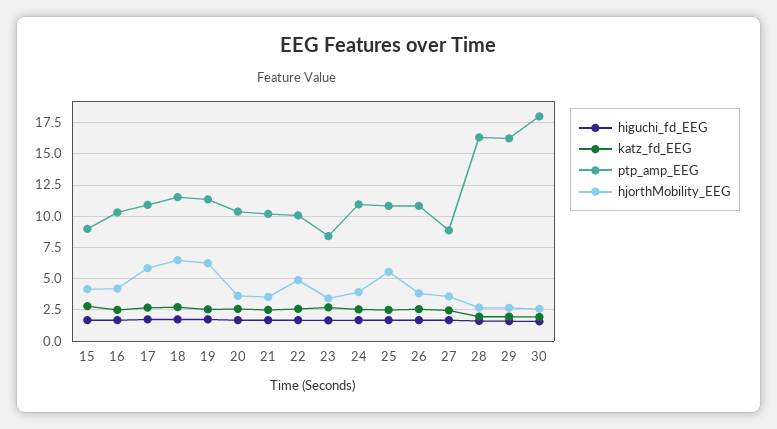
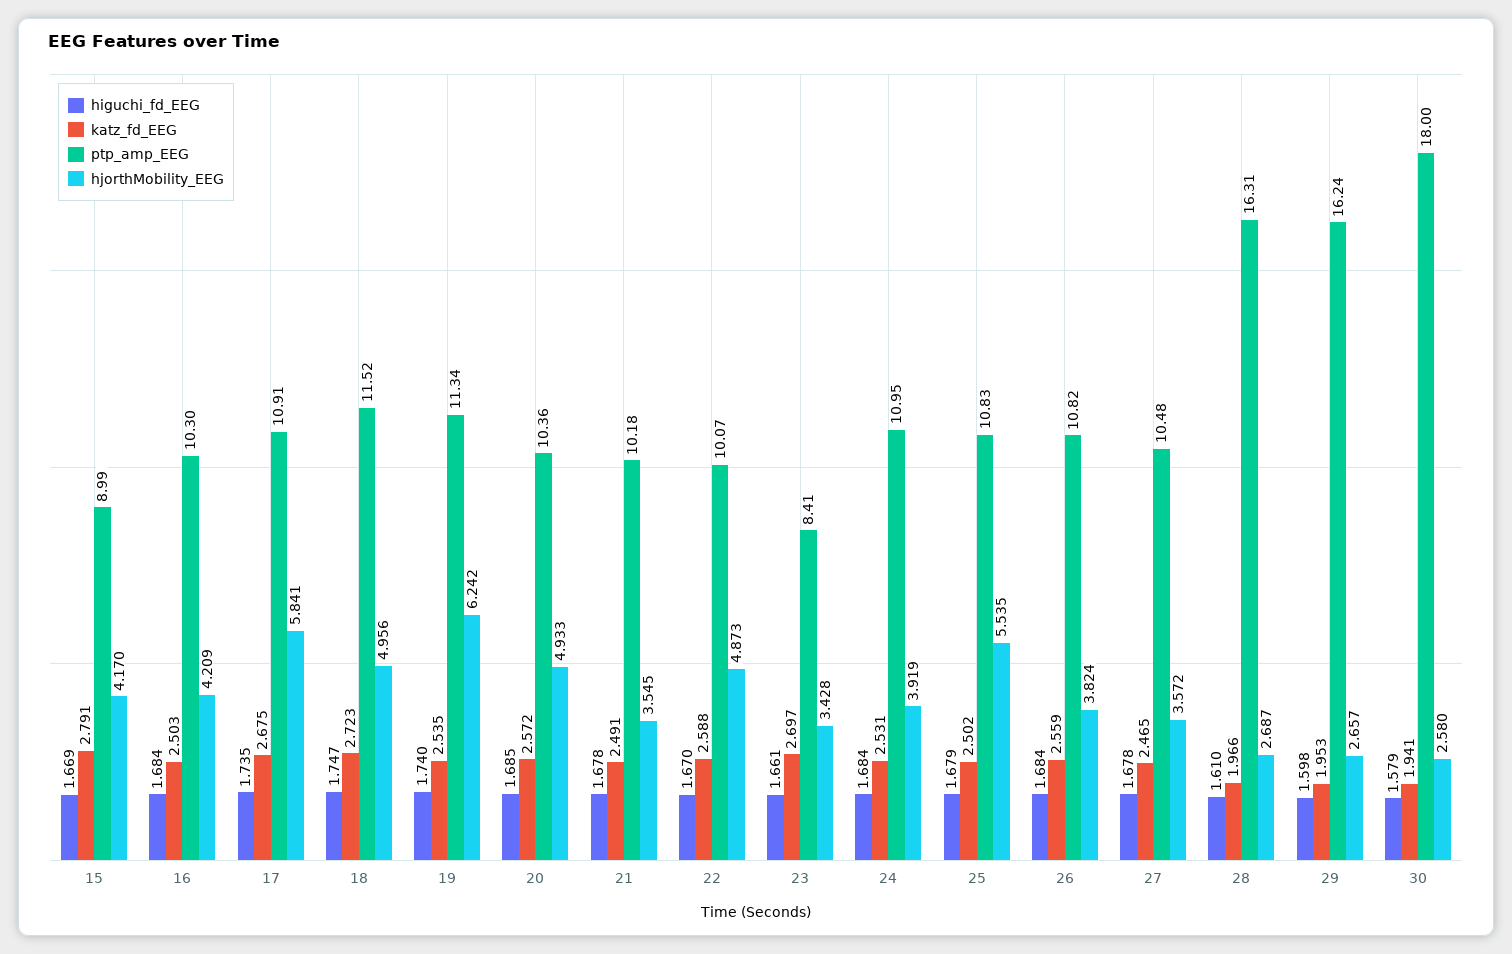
  {
    "higuchi_fd_EEG": {
      "15": 1.669,
      "16": 1.684,
      "17": 1.735,
      "18": 1.747,
      "19": 1.74,
      "20": 1.685,
      "21": 1.678,
      "22": 1.67,
      "23": 1.661,
      "24": 1.684,
      "25": 1.679,
      "26": 1.684,
      "27": 1.678,
      "28": 1.61,
      "29": 1.598,
      "30": 1.579
    },
    "katz_fd_EEG": {
      "15": 2.791,
      "16": 2.503,
      "17": 2.675,
      "18": 2.723,
      "19": 2.535,
      "20": 2.572,
      "21": 2.491,
      "22": 2.588,
      "23": 2.697,
      "24": 2.531,
      "25": 2.502,
      "26": 2.559,
      "27": 2.465,
      "28": 1.966,
      "29": 1.953,
      "30": 1.941
    },
    "ptp_amp_EEG": {
      "15": 8.99,
      "16": 10.3,
      "17": 10.91,
      "18": 11.52,
      "19": 11.34,
      "20": 10.36,
      "21": 10.18,
      "22": 10.07,
      "23": 8.41,
      "24": 10.95,
      "25": 10.83,
      "26": 10.82,
-     "27": 9,
+     "27": 10.48,
      "28": 16.31,
      "29": 16.24,
      "30": 18
    },
    "hjorthMobility_EEG": {
      "15": 4.17,
      "16": 4.209,
      "17": 5.841,
-     "18": 6.5,
+     "18": 4.956,
      "19": 6.242,
-     "20": 3.5,
+     "20": 4.933,
      "21": 3.545,
      "22": 4.873,
      "23": 3.428,
      "24": 3.919,
      "25": 5.535,
      "26": 3.824,
      "27": 3.572,
      "28": 2.687,
      "29": 2.657,
      "30": 2.58
    }
  }

